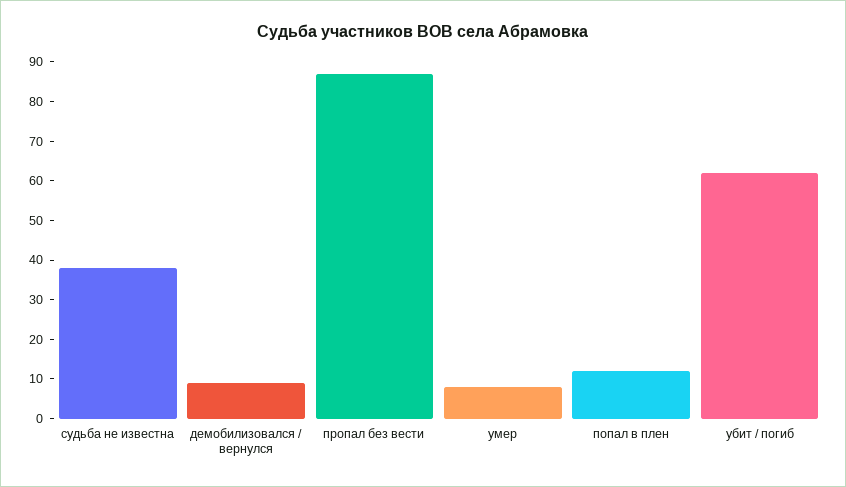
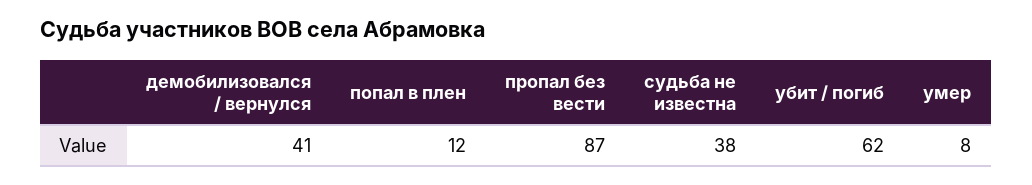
  {
    "судьба не известна": 38,
-   "демобилизовался / вернулся": 10,
+   "демобилизовался / вернулся": 41,
    "пропал без вести": 87,
    "умер": 8,
    "попал в плен": 12,
    "убит / погиб": 62
  }

